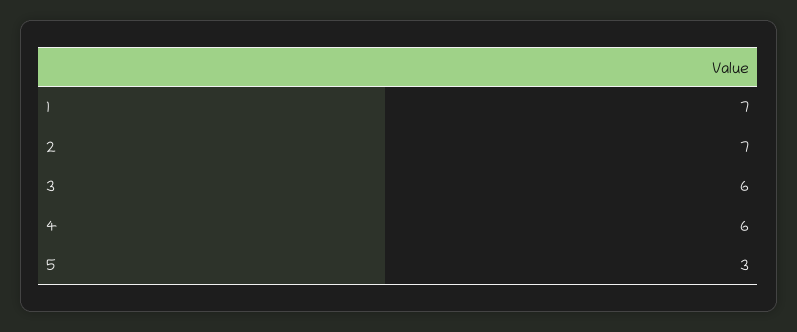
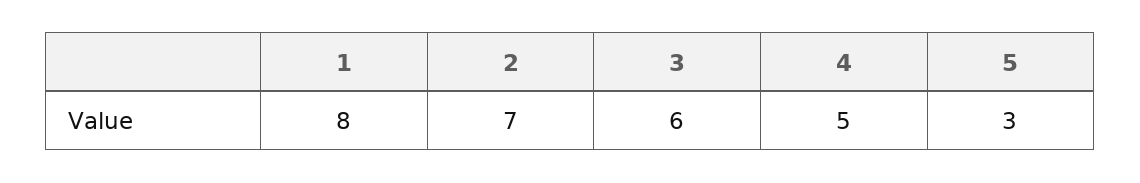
  {
-   "1": 7,
+   "1": 8,
    "2": 7,
    "3": 6,
-   "4": 6,
+   "4": 5,
    "5": 3
  }

